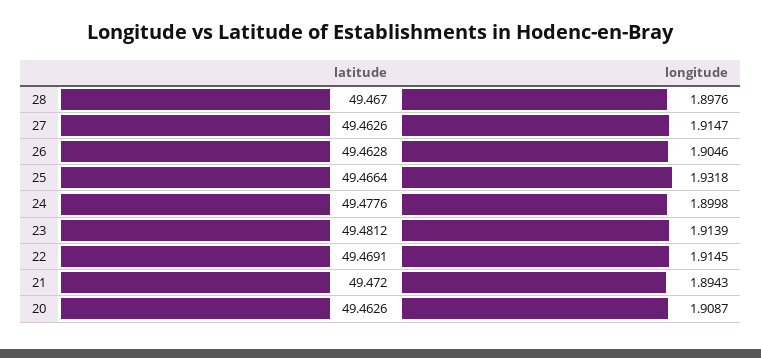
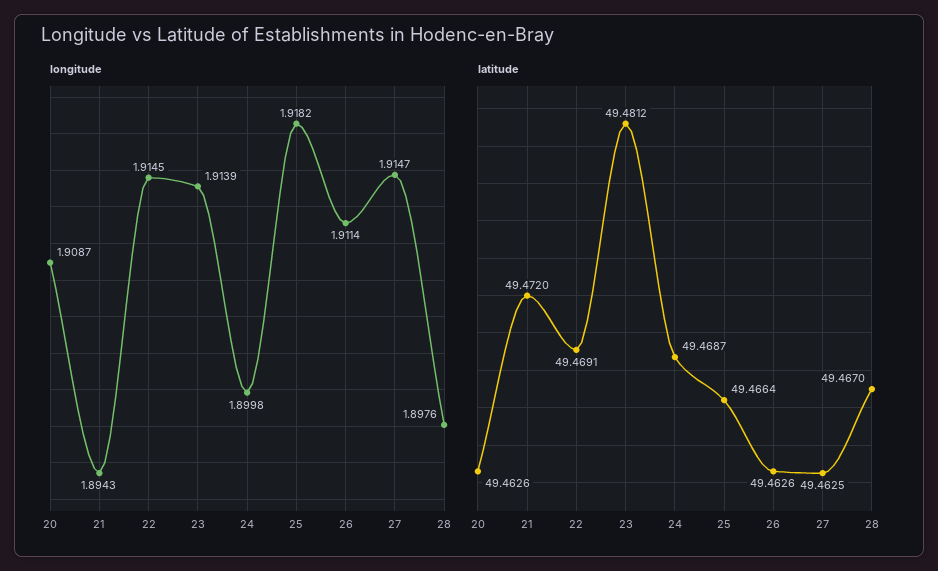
  {
    "latitude": {
      "28": 49.467,
-     "27": 49.4626,
+     "27": 49.4625,
-     "26": 49.4628,
+     "26": 49.4626,
      "25": 49.4664,
-     "24": 49.4776,
+     "24": 49.4687,
      "23": 49.4812,
      "22": 49.4691,
      "21": 49.472,
      "20": 49.4626
    },
    "longitude": {
      "28": 1.8976,
      "27": 1.9147,
-     "26": 1.9046,
+     "26": 1.9114,
-     "25": 1.9318,
+     "25": 1.9182,
      "24": 1.8998,
      "23": 1.9139,
      "22": 1.9145,
      "21": 1.8943,
      "20": 1.9087
    }
  }

